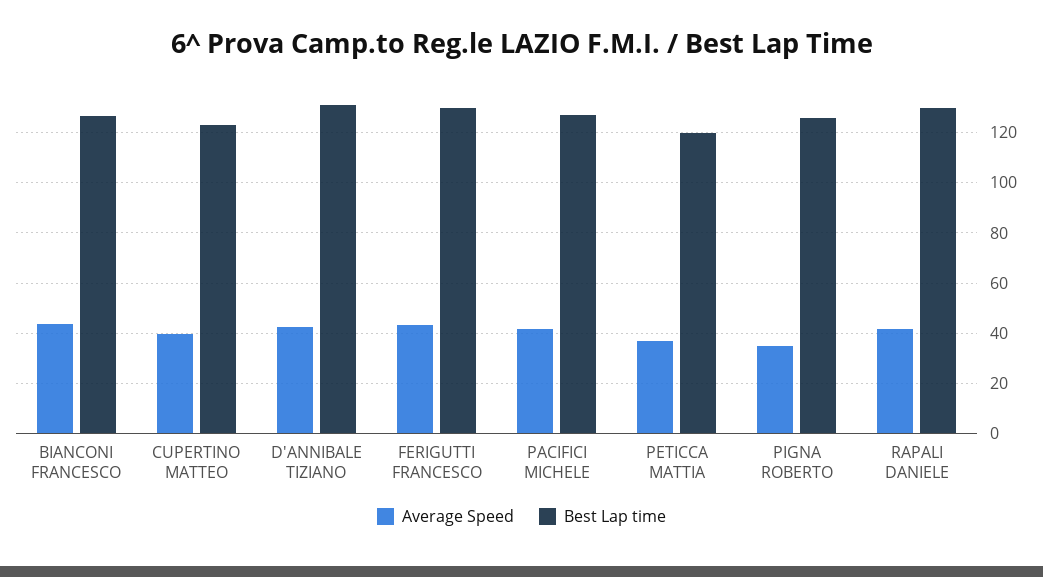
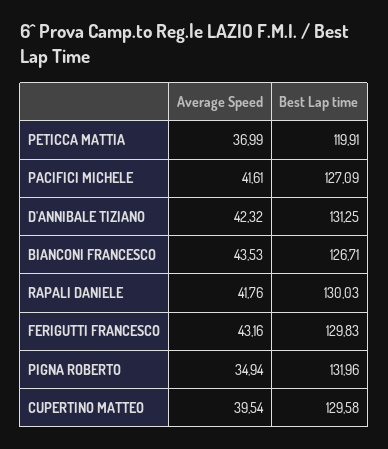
  {
    "Average Speed": {
      "BIANCONI FRANCESCO": 43.53,
      "CUPERTINO MATTEO": 39.54,
      "D'ANNIBALE TIZIANO": 42.32,
      "FERIGUTTI FRANCESCO": 43.16,
      "PACIFICI MICHELE": 41.61,
      "PETICCA MATTIA": 36.99,
      "PIGNA ROBERTO": 34.94,
      "RAPALI DANIELE": 41.76
    },
    "Best Lap time": {
      "BIANCONI FRANCESCO": 126.71,
-     "CUPERTINO MATTEO": 122.5,
+     "CUPERTINO MATTEO": 129.58,
      "D'ANNIBALE TIZIANO": 131.25,
      "FERIGUTTI FRANCESCO": 129.83,
      "PACIFICI MICHELE": 127.09,
      "PETICCA MATTIA": 119.91,
-     "PIGNA ROBERTO": 125,
+     "PIGNA ROBERTO": 131.96,
      "RAPALI DANIELE": 130.03
    }
  }

